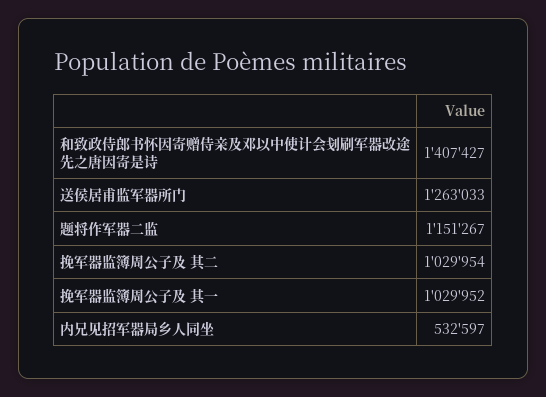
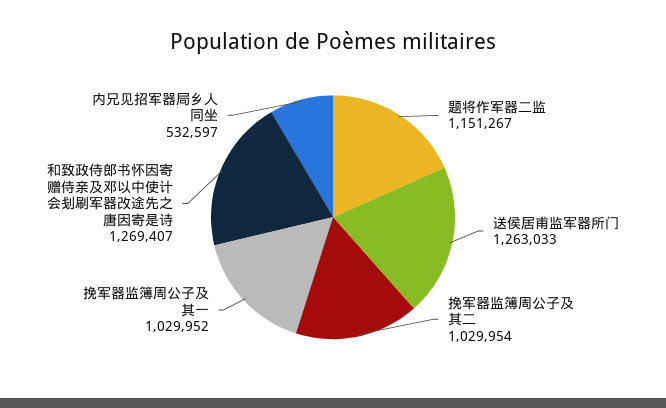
  {
-   "和致政侍郎书怀因寄赠侍亲及邓以中使计会刬刷军器改途先之唐因寄是诗": 1407427,
+   "和致政侍郎书怀因寄赠侍亲及邓以中使计会刬刷军器改途先之唐因寄是诗": 1269407,
    "送侯居甫监军器所门": 1263033,
    "题将作军器二监": 1151267,
    "挽军器监簿周公子及 其二": 1029954,
    "挽军器监簿周公子及 其一": 1029952,
    "内兄见招军器局乡人同坐": 532597
  }

